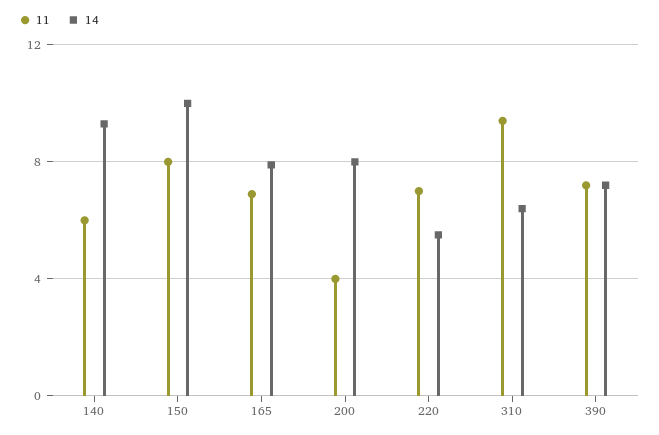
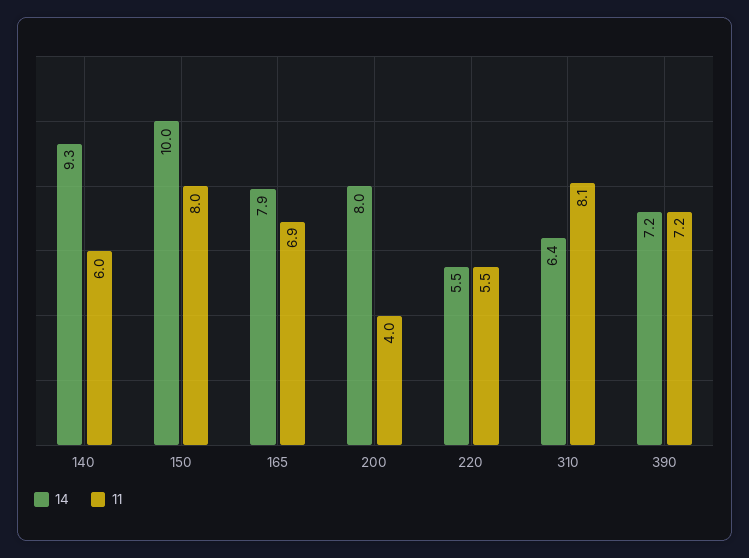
  {
    "11": {
      "140": 6,
      "150": 8,
      "165": 6.9,
      "200": 4,
-     "220": 7,
+     "220": 5.5,
-     "310": 9.5,
+     "310": 8.1,
      "390": 7.2
    },
    "14": {
      "140": 9.3,
      "150": 10,
      "165": 7.9,
      "200": 8,
      "220": 5.5,
      "310": 6.4,
      "390": 7.2
    }
  }

